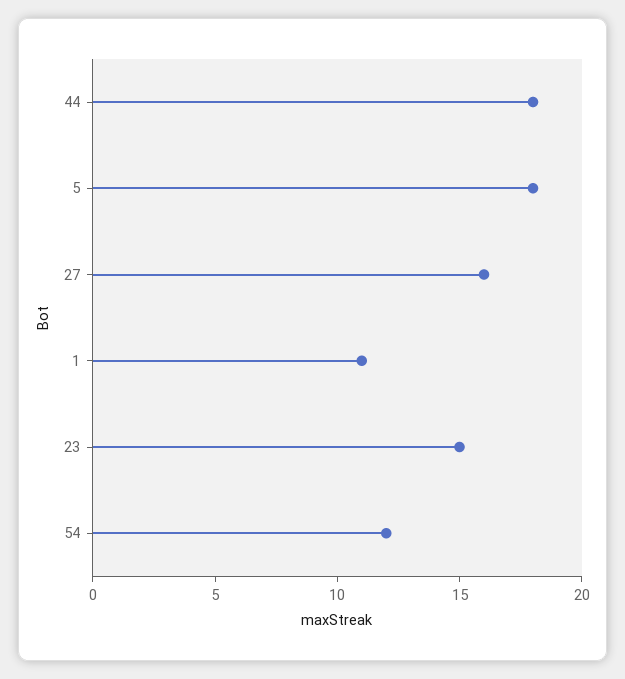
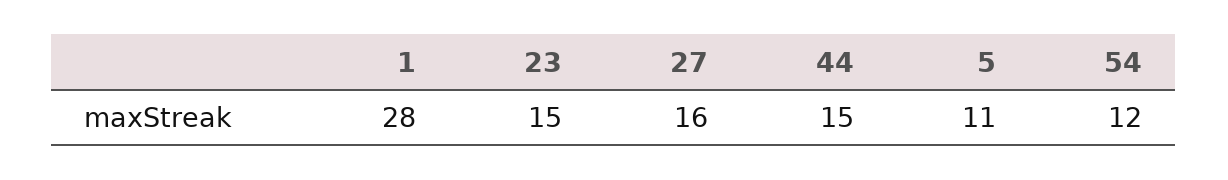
  {
-   "44": 18,
+   "44": 15,
-   "5": 18,
+   "5": 11,
    "27": 16,
-   "1": 11,
+   "1": 28,
    "23": 15,
    "54": 12
  }

